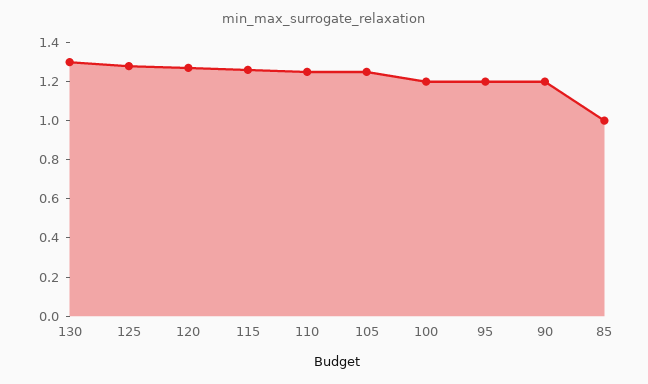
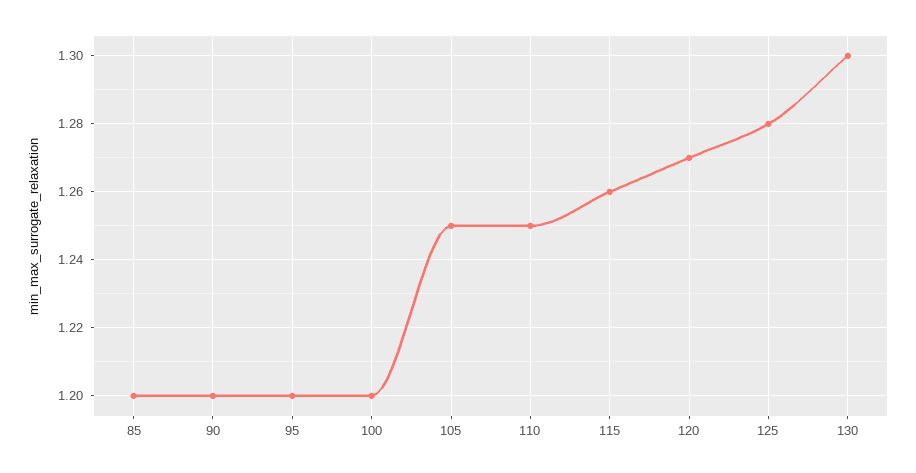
  {
    "130": 1.3,
    "125": 1.28,
    "120": 1.27,
    "115": 1.26,
    "110": 1.25,
    "105": 1.25,
    "100": 1.2,
    "95": 1.2,
    "90": 1.2,
-   "85": 1
+   "85": 1.2
  }

